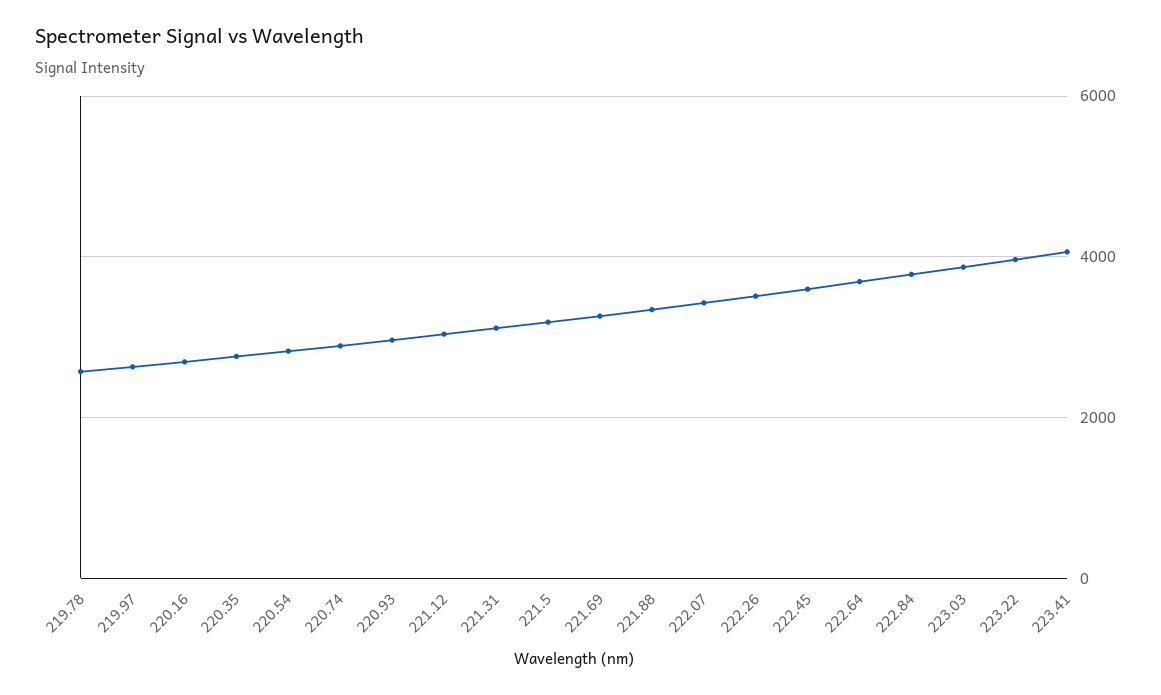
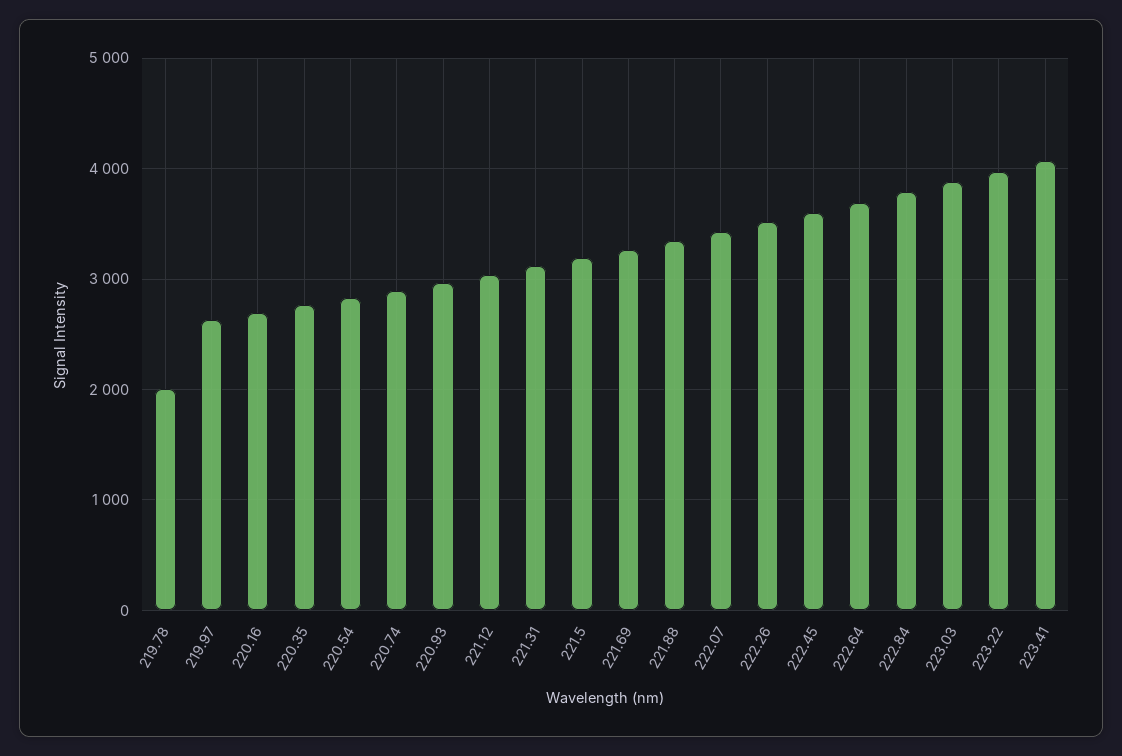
  {
-   "219.78": 2600,
+   "219.78": 2000,
    "219.97": 2600,
    "220.16": 2700,
    "220.35": 2800,
    "220.54": 2800,
    "220.74": 2900,
    "220.93": 3000,
    "221.12": 3000,
    "221.31": 3100,
    "221.5": 3200,
    "221.69": 3300,
    "221.88": 3300,
    "222.07": 3400,
    "222.26": 3500,
    "222.45": 3600,
    "222.64": 3700,
    "222.84": 3800,
    "223.03": 3900,
    "223.22": 4000,
    "223.41": 4100
  }

